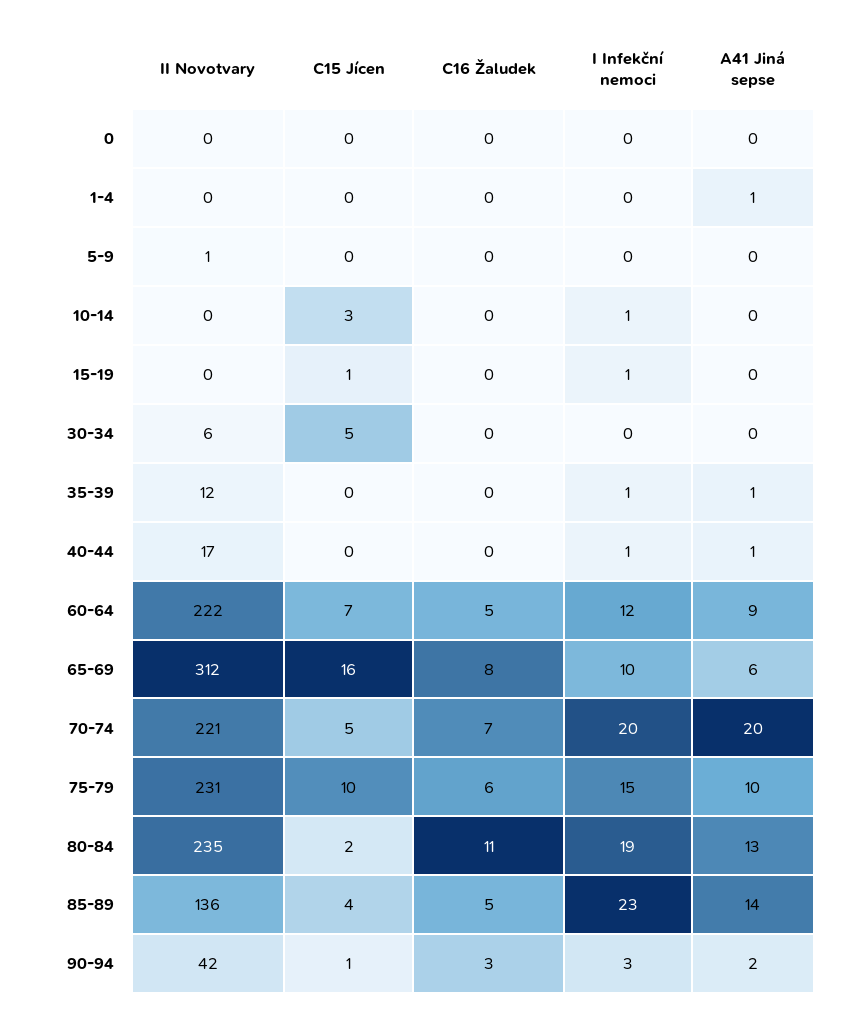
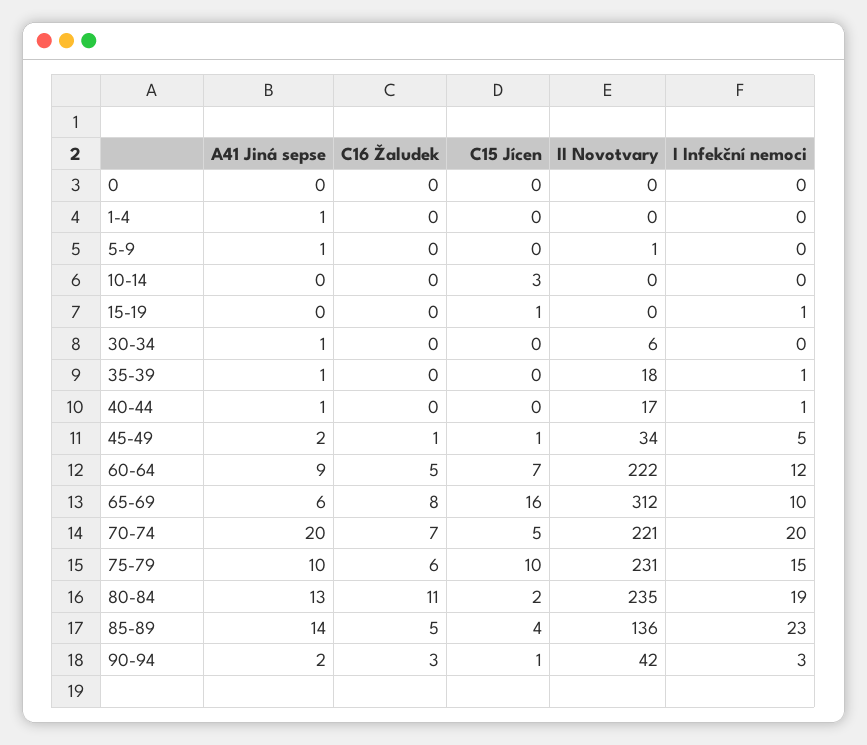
  {
    "II Novotvary": {
      "0": 0,
      "1-4": 0,
      "5-9": 1,
      "10-14": 0,
      "15-19": 0,
      "30-34": 6,
-     "35-39": 12,
+     "35-39": 18,
      "40-44": 17,
      "60-64": 222,
      "65-69": 312,
      "70-74": 221,
      "75-79": 231,
      "80-84": 235,
      "85-89": 136,
-     "90-94": 42
+     "90-94": 42,
+     "45-49": 34
    },
    "C15 Jícen": {
      "0": 0,
      "1-4": 0,
      "5-9": 0,
      "10-14": 3,
      "15-19": 1,
-     "30-34": 5,
+     "30-34": 0,
      "35-39": 0,
      "40-44": 0,
      "60-64": 7,
      "65-69": 16,
      "70-74": 5,
      "75-79": 10,
      "80-84": 2,
      "85-89": 4,
-     "90-94": 1
+     "90-94": 1,
+     "45-49": 1
    },
    "C16 Žaludek": {
      "0": 0,
      "1-4": 0,
      "5-9": 0,
      "10-14": 0,
      "15-19": 0,
      "30-34": 0,
      "35-39": 0,
      "40-44": 0,
      "60-64": 5,
      "65-69": 8,
      "70-74": 7,
      "75-79": 6,
      "80-84": 11,
      "85-89": 5,
-     "90-94": 3
+     "90-94": 3,
+     "45-49": 1
    },
    "I Infekční nemoci": {
      "0": 0,
      "1-4": 0,
      "5-9": 0,
-     "10-14": 1,
+     "10-14": 0,
      "15-19": 1,
      "30-34": 0,
      "35-39": 1,
      "40-44": 1,
      "60-64": 12,
      "65-69": 10,
      "70-74": 20,
      "75-79": 15,
      "80-84": 19,
      "85-89": 23,
-     "90-94": 3
+     "90-94": 3,
+     "45-49": 5
    },
    "A41 Jiná sepse": {
      "0": 0,
      "1-4": 1,
-     "5-9": 0,
+     "5-9": 1,
      "10-14": 0,
      "15-19": 0,
-     "30-34": 0,
+     "30-34": 1,
      "35-39": 1,
      "40-44": 1,
      "60-64": 9,
      "65-69": 6,
      "70-74": 20,
      "75-79": 10,
      "80-84": 13,
      "85-89": 14,
-     "90-94": 2
+     "90-94": 2,
+     "45-49": 2
    }
  }

